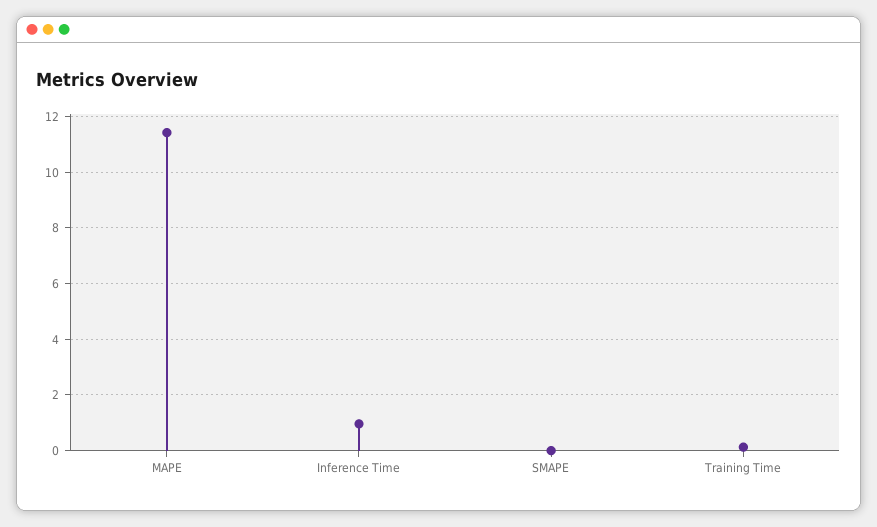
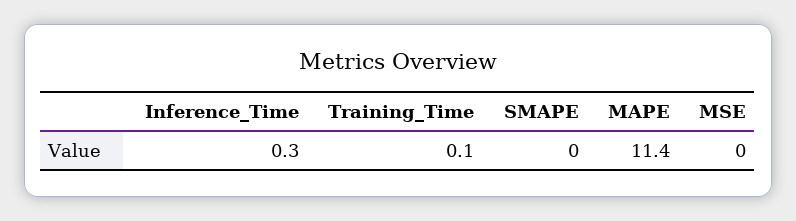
  {
    "MAPE": 11.4,
-   "Inference Time": 1,
+   "Inference Time": 0.3,
    "SMAPE": 0,
-   "Training Time": 0.1
+   "Training Time": 0.1,
+   "MSE": 0
  }

